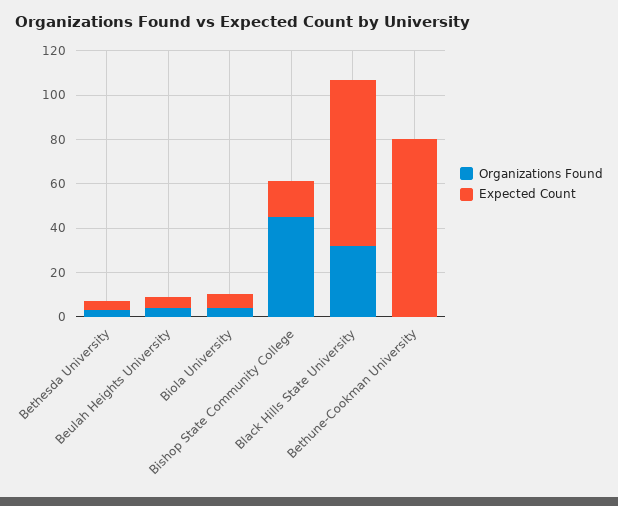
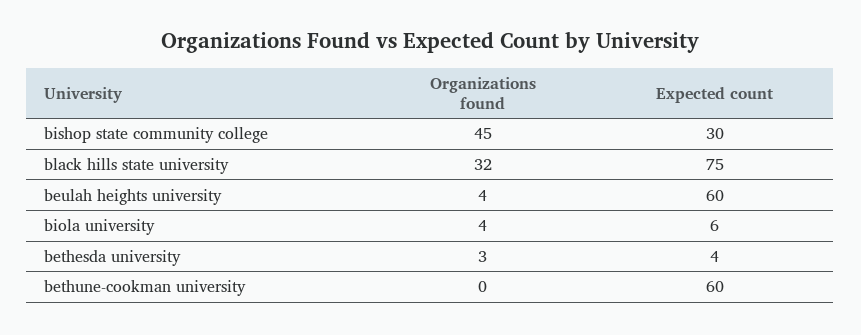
  {
    "Organizations Found": {
      "Bethesda University": 3,
      "Beulah Heights University": 4,
      "Biola University": 4,
      "Bishop State Community College": 45,
      "Black Hills State University": 32,
      "Bethune-Cookman University": 0
    },
    "Expected Count": {
      "Bethesda University": 4,
-     "Beulah Heights University": 5,
+     "Beulah Heights University": 60,
      "Biola University": 6,
-     "Bishop State Community College": 15,
+     "Bishop State Community College": 30,
      "Black Hills State University": 75,
-     "Bethune-Cookman University": 80
+     "Bethune-Cookman University": 60
    }
  }

